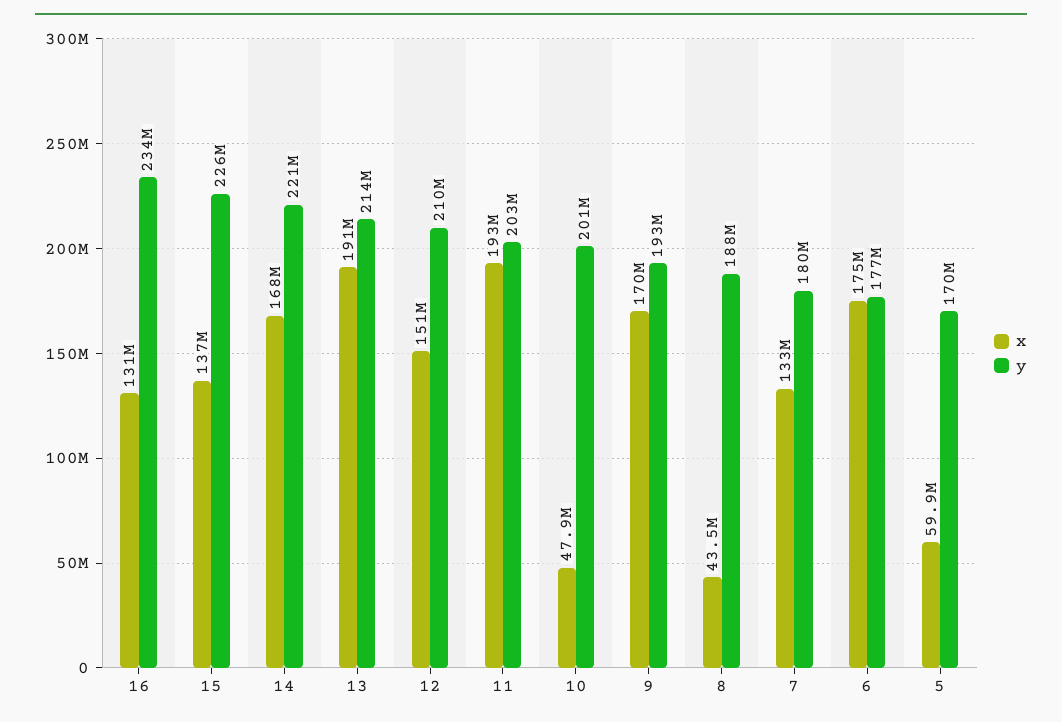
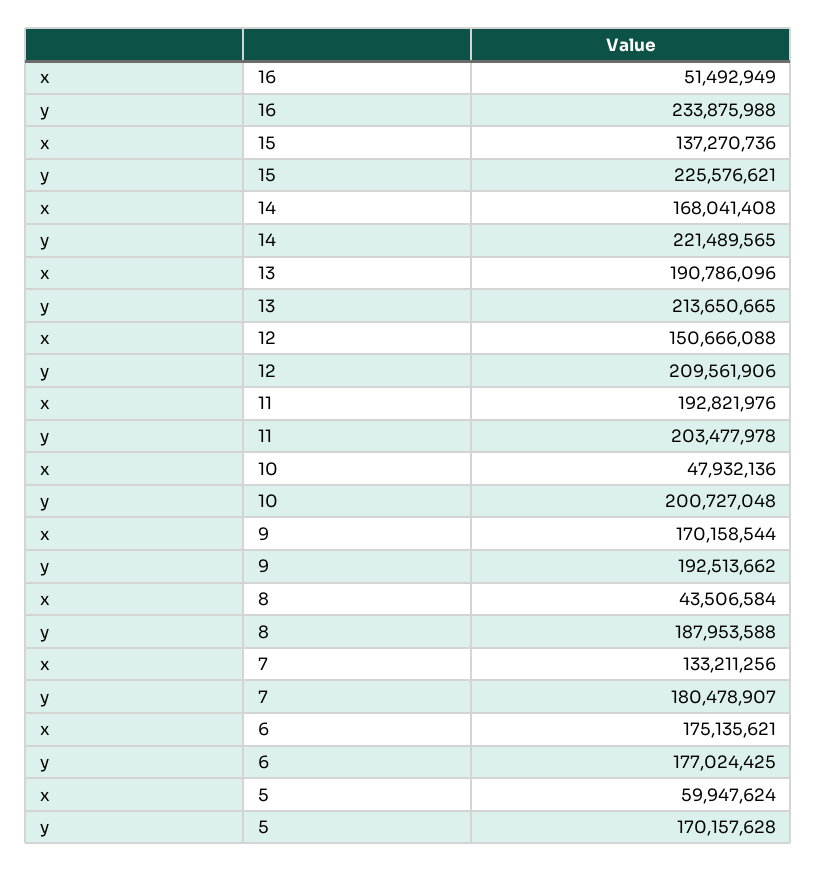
  {
    "x": {
-     "16": 131000000,
+     "16": 51492949,
      "15": 137270736,
      "14": 168041408,
      "13": 190786096,
      "12": 150666088,
      "11": 192821976,
      "10": 47932136,
      "9": 170158544,
      "8": 43506584,
      "7": 133211256,
      "6": 175135621,
      "5": 59947624
    },
    "y": {
      "16": 233875988,
      "15": 225576621,
      "14": 221489565,
      "13": 213650665,
      "12": 209561906,
      "11": 203477978,
      "10": 200727048,
      "9": 192513662,
      "8": 187953588,
      "7": 180478907,
      "6": 177024425,
      "5": 170157628
    }
  }

